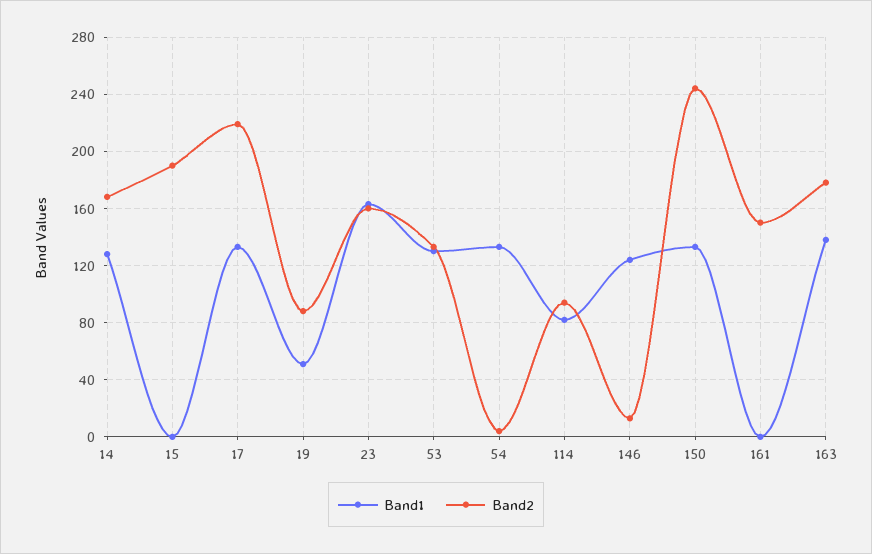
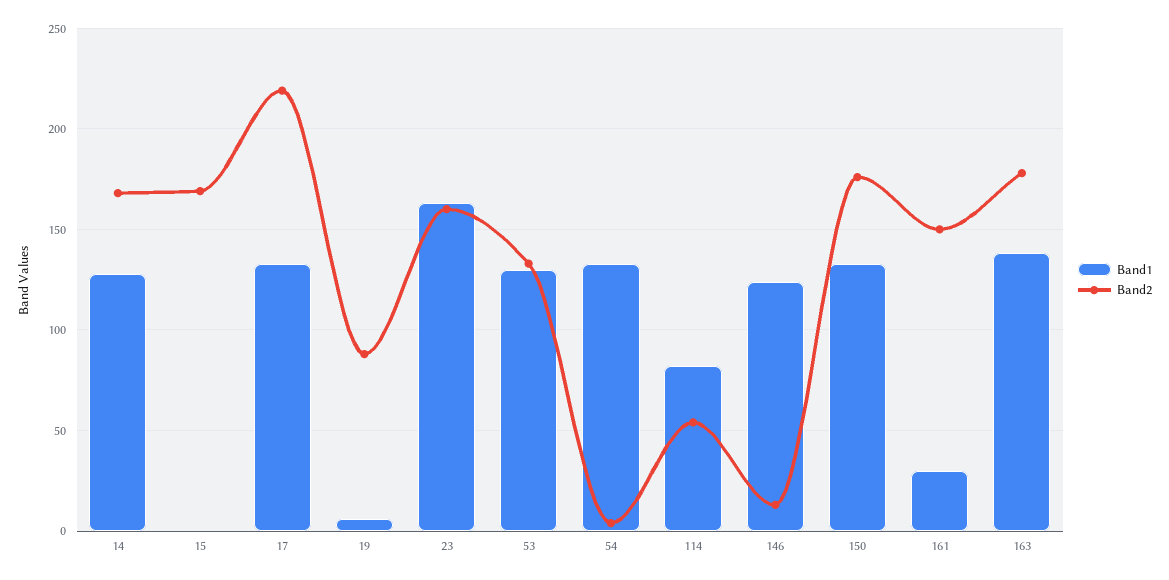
  {
    "Band1": {
      "14": 130,
      "15": 0,
      "17": 135,
-     "19": 50,
+     "19": 5,
      "23": 165,
      "53": 130,
      "54": 135,
      "114": 80,
      "146": 125,
      "150": 135,
-     "161": 0,
+     "161": 30,
      "163": 140
    },
    "Band2": {
      "14": 170,
-     "15": 190,
+     "15": 170,
      "17": 220,
      "19": 90,
      "23": 160,
      "53": 135,
      "54": 5,
-     "114": 95,
+     "114": 55,
      "146": 15,
-     "150": 245,
+     "150": 175,
      "161": 150,
      "163": 180
    }
  }

